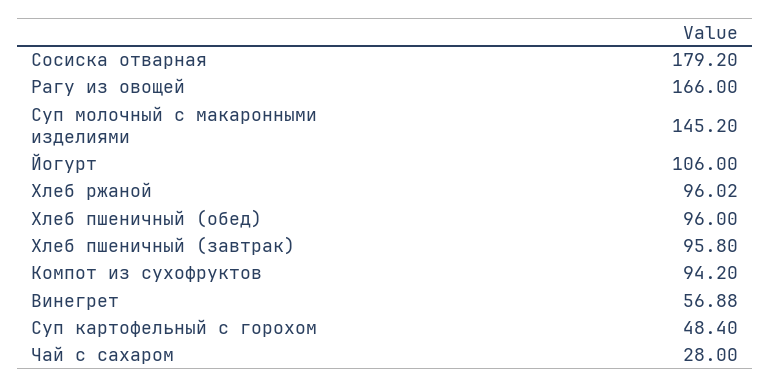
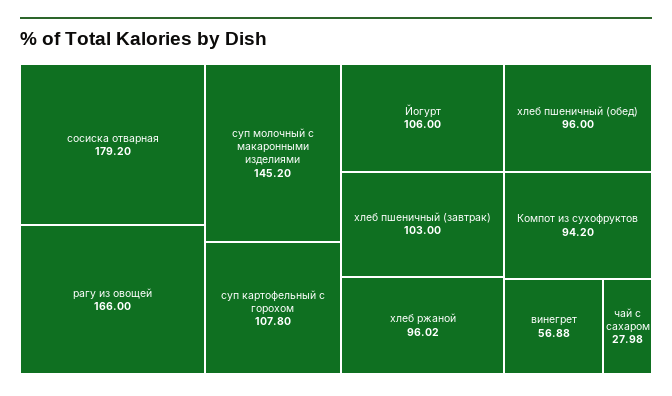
  {
    "Сосиска отварная": 179.2,
    "Рагу из овощей": 166,
    "Суп молочный с макаронными изделиями": 145.2,
    "Йогурт": 106,
    "Хлеб ржаной": 96.02,
    "Хлеб пшеничный (обед)": 96,
-   "Хлеб пшеничный (завтрак)": 95.8,
+   "Хлеб пшеничный (завтрак)": 103,
    "Компот из сухофруктов": 94.2,
    "Винегрет": 56.88,
-   "Суп картофельный с горохом": 48.4,
+   "Суп картофельный с горохом": 107.8,
-   "Чай с сахаром": 28
+   "Чай с сахаром": 27.98
  }

